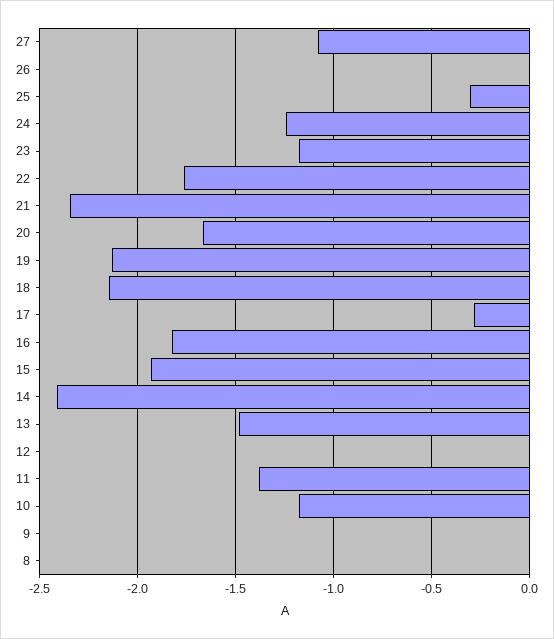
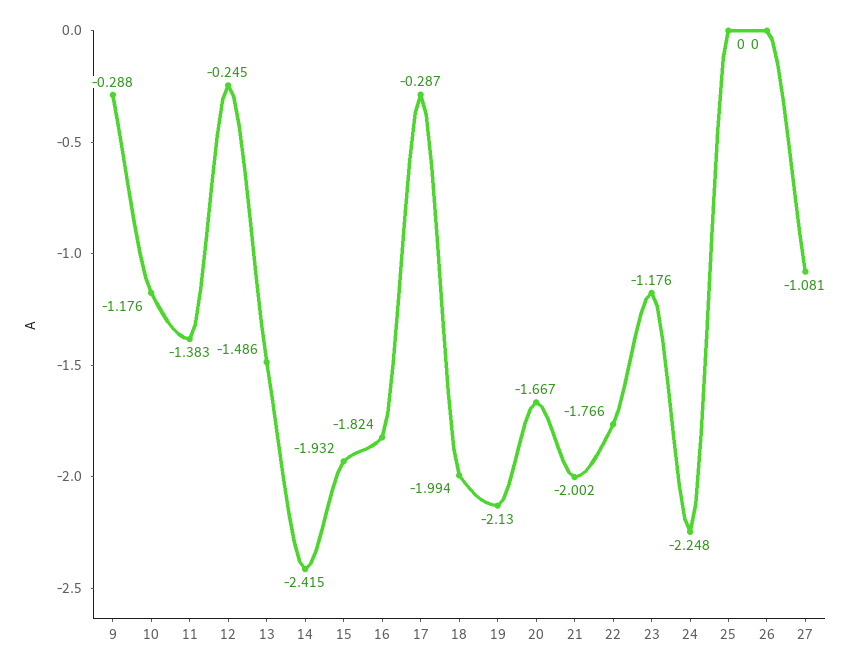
  {
    "27": -1.081,
    "26": 0,
-   "25": -0.3,
+   "25": 0,
-   "24": -1.25,
+   "24": -2.248,
    "23": -1.176,
    "22": -1.766,
-   "21": -2.35,
+   "21": -2.002,
    "20": -1.667,
    "19": -2.13,
-   "18": -2.15,
+   "18": -1.994,
    "17": -0.287,
    "16": -1.824,
    "15": -1.932,
    "14": -2.415,
    "13": -1.486,
-   "12": 0,
+   "12": -0.245,
    "11": -1.383,
    "10": -1.176,
-   "9": 0,
+   "9": -0.288
-   "8": 0
  }

